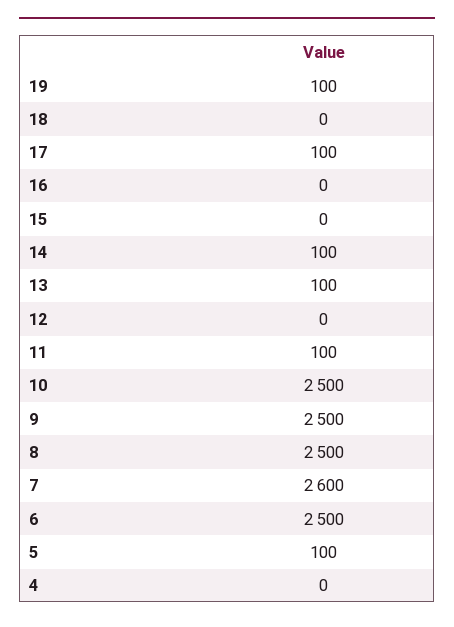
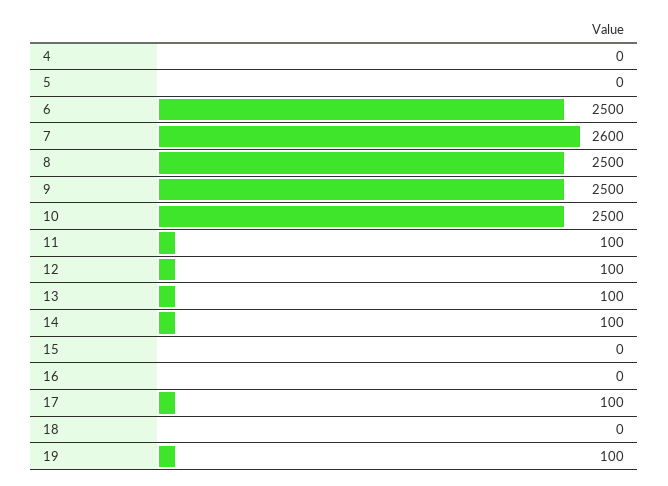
  {
    "19": 100,
    "18": 0,
    "17": 100,
    "16": 0,
    "15": 0,
    "14": 100,
    "13": 100,
-   "12": 0,
+   "12": 100,
    "11": 100,
    "10": 2500,
    "9": 2500,
    "8": 2500,
    "7": 2600,
    "6": 2500,
-   "5": 100,
+   "5": 0,
    "4": 0
  }

